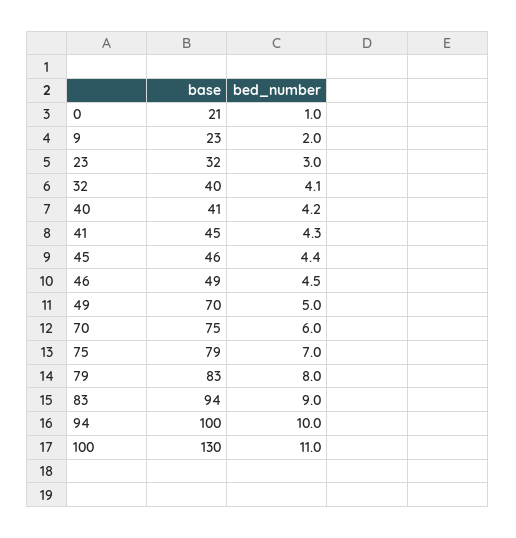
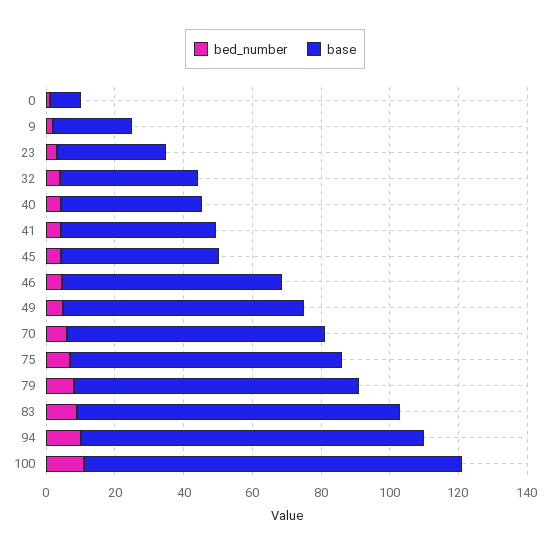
  {
    "base": {
-     "0": 21,
+     "0": 10,
      "9": 23,
      "23": 32,
      "32": 40,
      "40": 41,
      "41": 45,
      "45": 46,
-     "46": 49,
+     "46": 65,
      "49": 70,
      "70": 75,
      "75": 79,
      "79": 83,
      "83": 94,
      "94": 100,
-     "100": 130
+     "100": 110
    },
    "bed_number": {
      "0": 1,
      "9": 2,
      "23": 3,
      "32": 4.1,
      "40": 4.2,
      "41": 4.3,
      "45": 4.4,
      "46": 4.5,
      "49": 5,
      "70": 6,
      "75": 7,
      "79": 8,
      "83": 9,
      "94": 10,
      "100": 11
    }
  }

